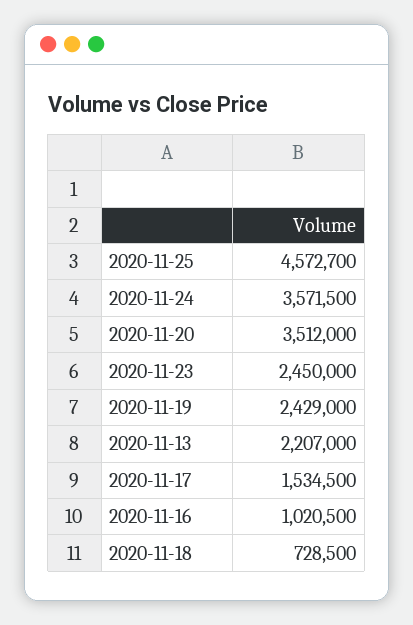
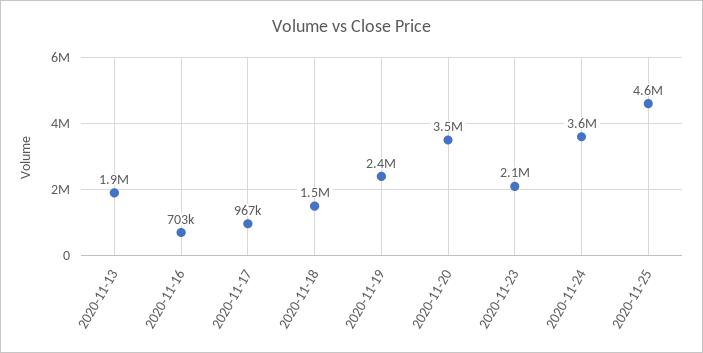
  {
    "2020-11-25": 4572700,
    "2020-11-24": 3571500,
    "2020-11-20": 3512000,
-   "2020-11-23": 2450000,
+   "2020-11-23": 2100000,
    "2020-11-19": 2429000,
-   "2020-11-13": 2207000,
+   "2020-11-13": 1900000,
-   "2020-11-17": 1534500,
+   "2020-11-17": 967000,
-   "2020-11-16": 1020500,
+   "2020-11-16": 703000,
-   "2020-11-18": 728500
+   "2020-11-18": 1500000
  }

